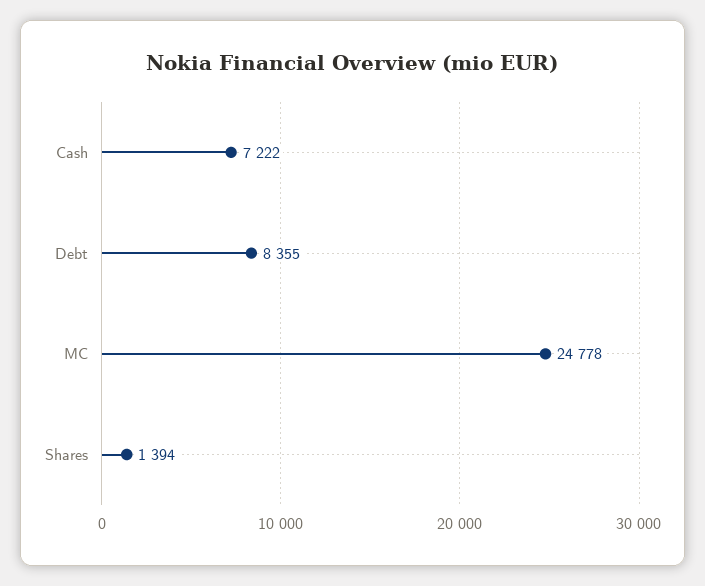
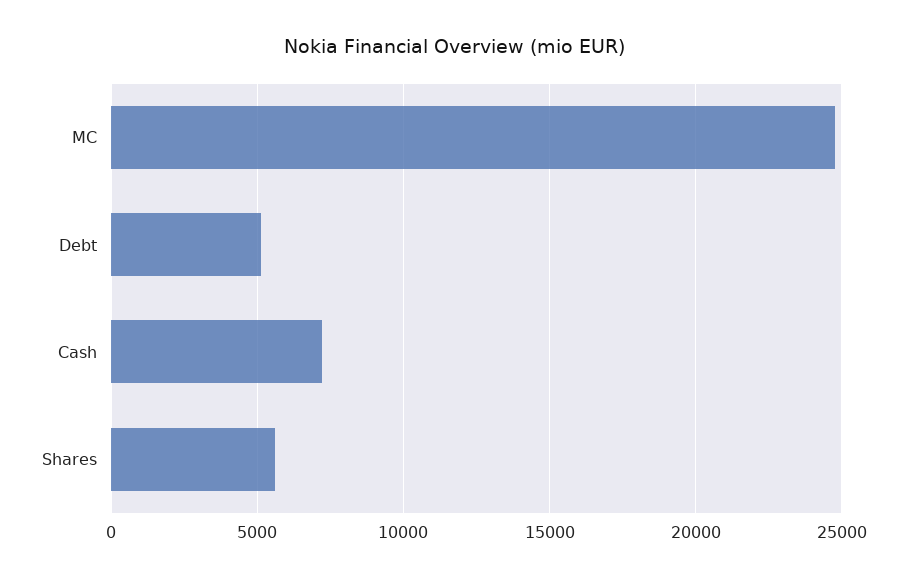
  {
    "Cash": 7222,
-   "Debt": 8355,
+   "Debt": 5000,
    "MC": 24778,
-   "Shares": 1394
+   "Shares": 5500
  }

